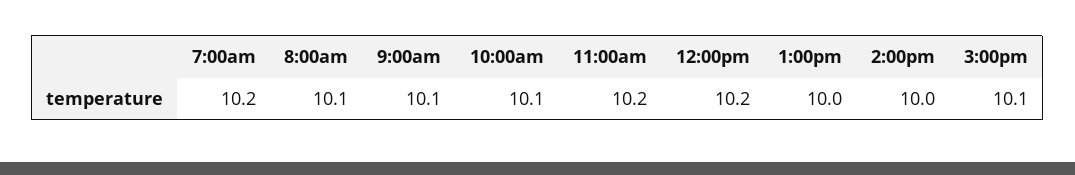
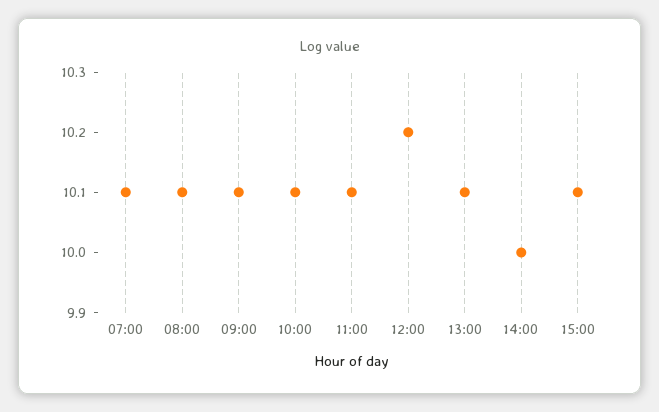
  {
-   "7:00am": 10.2,
+   "7:00am": 10.1,
    "8:00am": 10.1,
    "9:00am": 10.1,
    "10:00am": 10.1,
-   "11:00am": 10.2,
+   "11:00am": 10.1,
    "12:00pm": 10.2,
-   "1:00pm": 10,
+   "1:00pm": 10.1,
    "2:00pm": 10,
    "3:00pm": 10.1
  }

